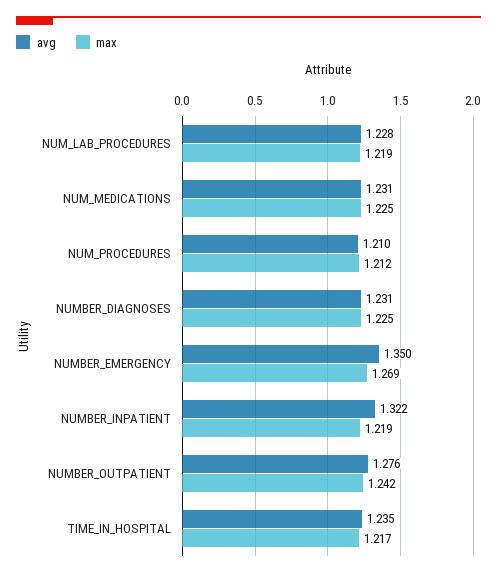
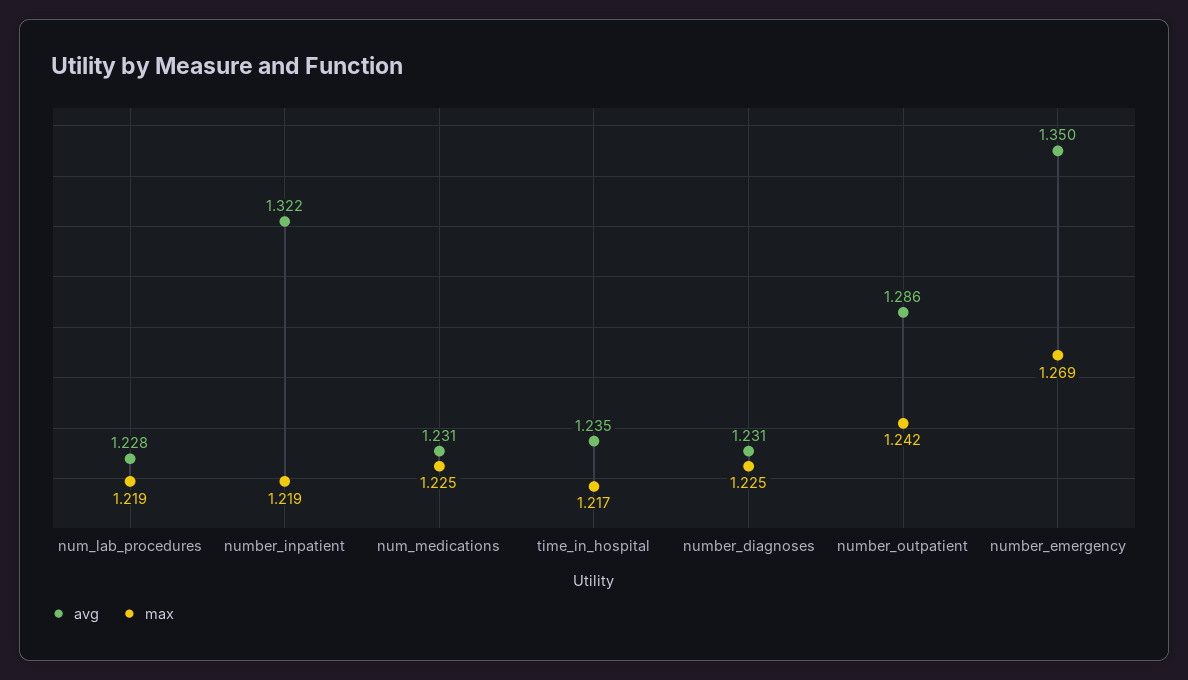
  {
    "avg": {
      "NUM_LAB_PROCEDURES": 1.228,
      "NUM_MEDICATIONS": 1.231,
-     "NUM_PROCEDURES": 1.21,
      "NUMBER_DIAGNOSES": 1.231,
      "NUMBER_EMERGENCY": 1.35,
      "NUMBER_INPATIENT": 1.322,
-     "NUMBER_OUTPATIENT": 1.276,
+     "NUMBER_OUTPATIENT": 1.286,
      "TIME_IN_HOSPITAL": 1.235
    },
    "max": {
      "NUM_LAB_PROCEDURES": 1.219,
      "NUM_MEDICATIONS": 1.225,
-     "NUM_PROCEDURES": 1.212,
      "NUMBER_DIAGNOSES": 1.225,
      "NUMBER_EMERGENCY": 1.269,
      "NUMBER_INPATIENT": 1.219,
      "NUMBER_OUTPATIENT": 1.242,
      "TIME_IN_HOSPITAL": 1.217
    }
  }

